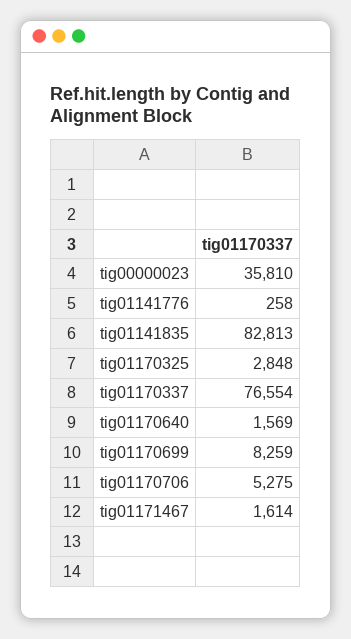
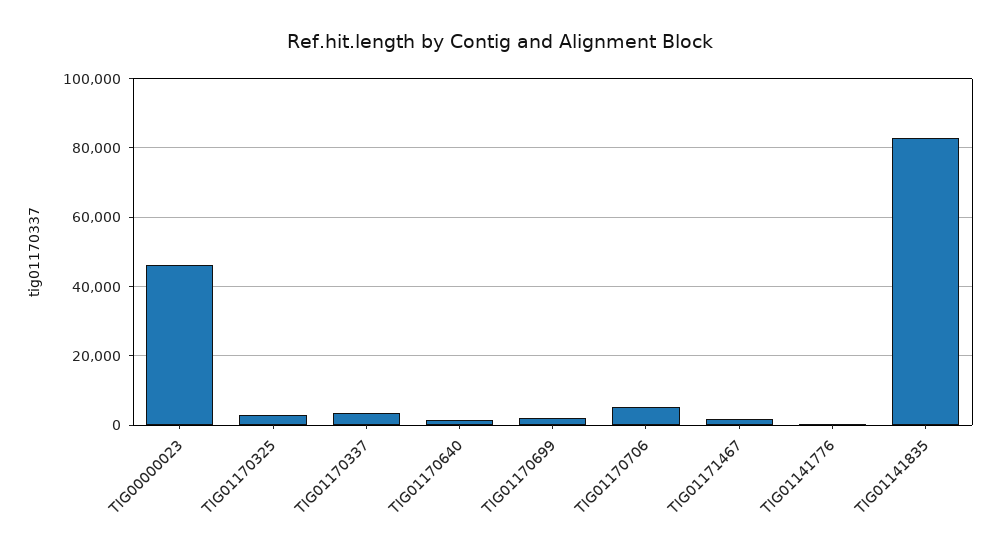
  {
-   "tig00000023": 35810,
+   "tig00000023": 46000,
    "tig01141776": 258,
    "tig01141835": 82813,
    "tig01170325": 2848,
-   "tig01170337": 76554,
+   "tig01170337": 4000,
    "tig01170640": 1569,
-   "tig01170699": 8259,
+   "tig01170699": 2000,
    "tig01170706": 5275,
    "tig01171467": 1614
  }

